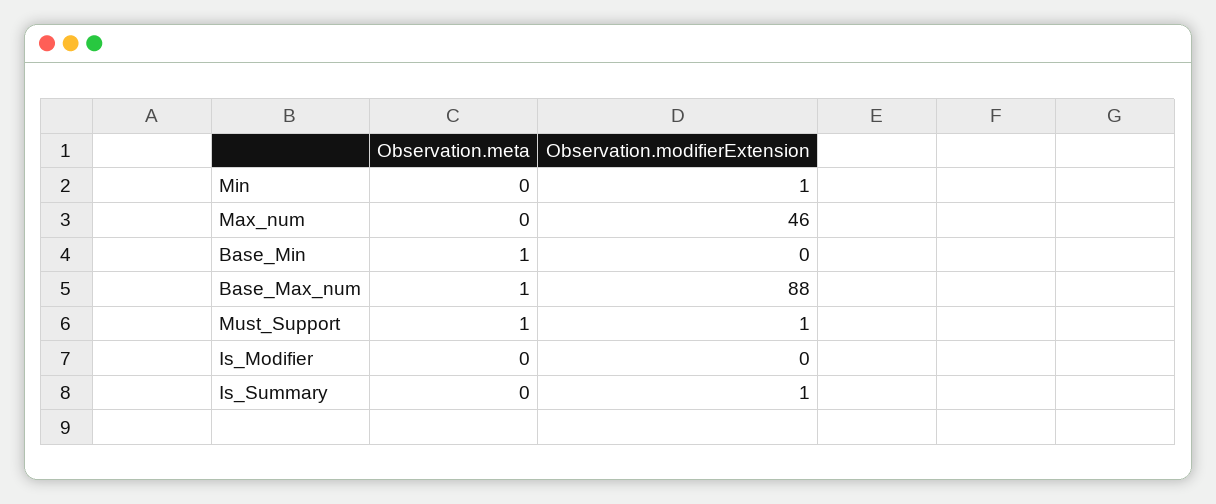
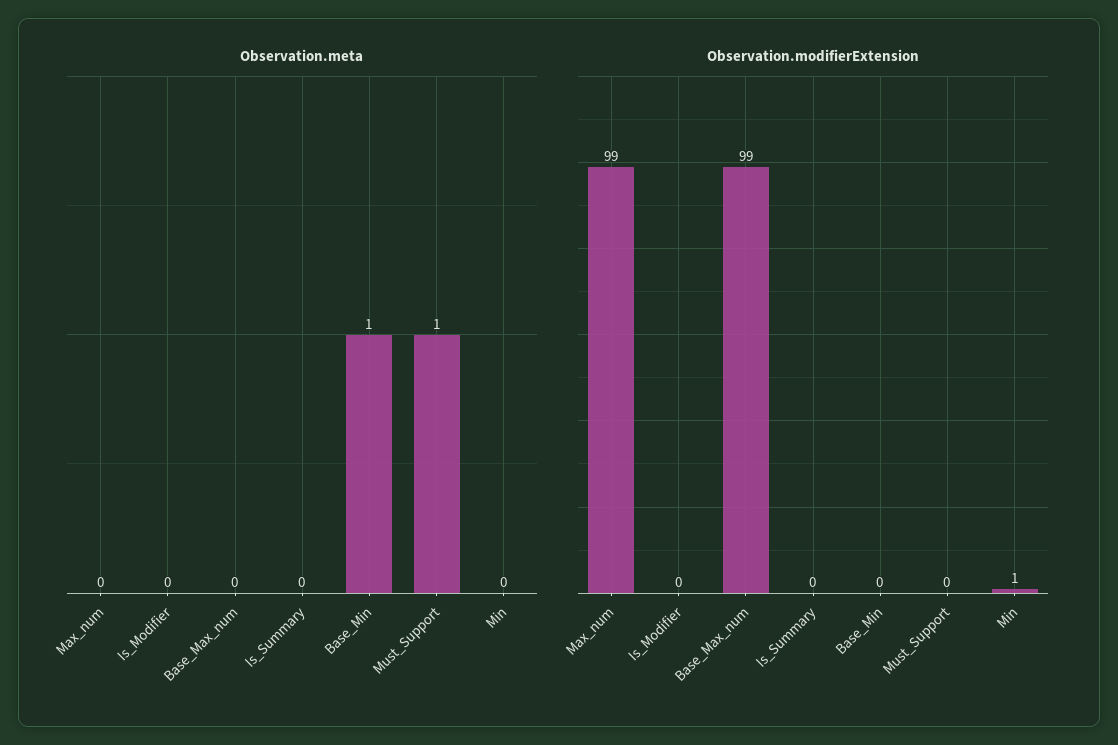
  {
    "Observation.meta": {
      "Min": 0,
      "Max_num": 0,
      "Base_Min": 1,
-     "Base_Max_num": 1,
+     "Base_Max_num": 0,
      "Must_Support": 1,
      "Is_Modifier": 0,
      "Is_Summary": 0
    },
    "Observation.modifierExtension": {
      "Min": 1,
-     "Max_num": 46,
+     "Max_num": 99,
      "Base_Min": 0,
-     "Base_Max_num": 88,
+     "Base_Max_num": 99,
-     "Must_Support": 1,
+     "Must_Support": 0,
      "Is_Modifier": 0,
-     "Is_Summary": 1
+     "Is_Summary": 0
    }
  }

